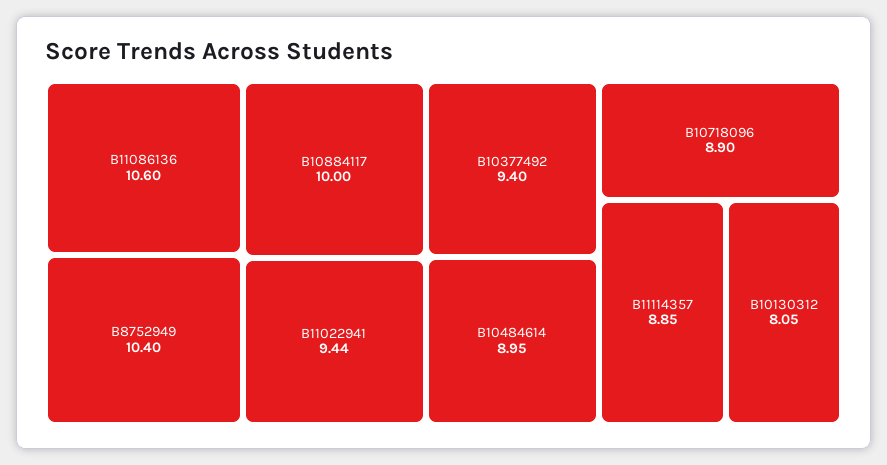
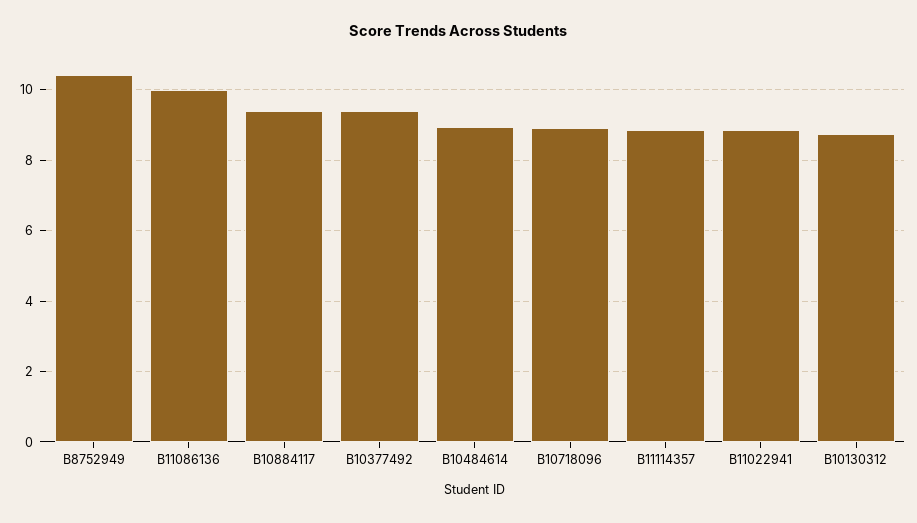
  {
-   "B11086136": 10.6,
+   "B11086136": 10,
    "B8752949": 10.4,
-   "B10884117": 10,
+   "B10884117": 9.4,
-   "B11022941": 9.44,
+   "B11022941": 8.8,
    "B10377492": 9.4,
    "B10484614": 8.95,
    "B10718096": 8.9,
    "B11114357": 8.85,
-   "B10130312": 8.05
+   "B10130312": 8.8
  }

